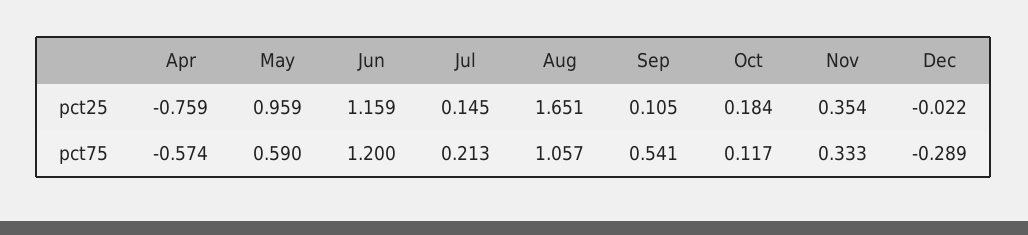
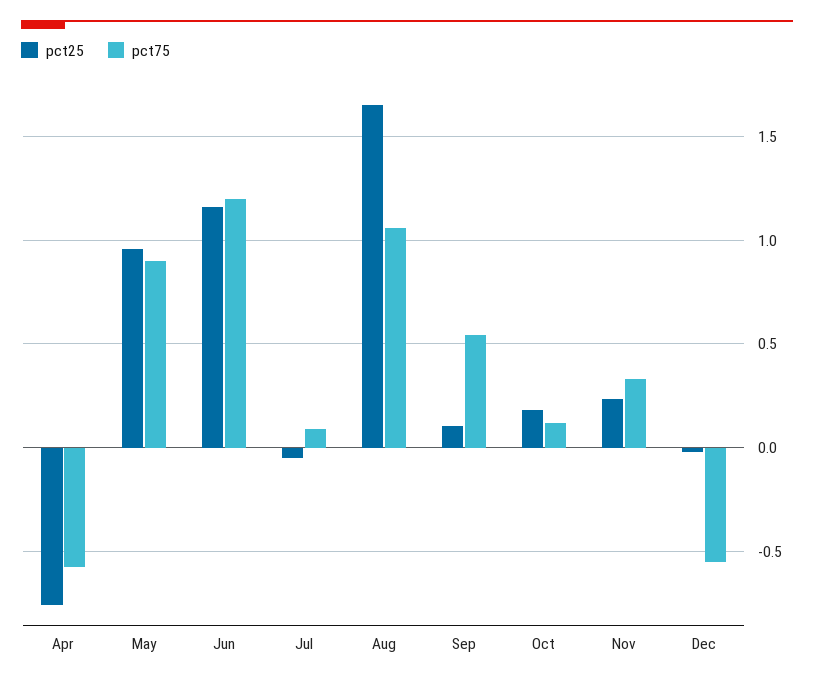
  {
    "pct25": {
      "Apr": -0.759,
      "May": 0.959,
      "Jun": 1.159,
-     "Jul": 0.145,
+     "Jul": -0.05,
      "Aug": 1.651,
      "Sep": 0.105,
      "Oct": 0.184,
-     "Nov": 0.354,
+     "Nov": 0.25,
      "Dec": -0.022
    },
    "pct75": {
      "Apr": -0.574,
-     "May": 0.59,
+     "May": 0.9,
      "Jun": 1.2,
-     "Jul": 0.213,
+     "Jul": 0.1,
      "Aug": 1.057,
      "Sep": 0.541,
      "Oct": 0.117,
      "Nov": 0.333,
-     "Dec": -0.289
+     "Dec": -0.55
    }
  }

